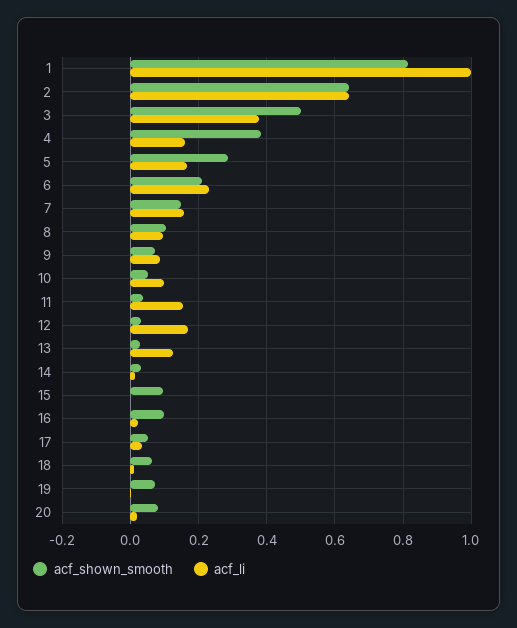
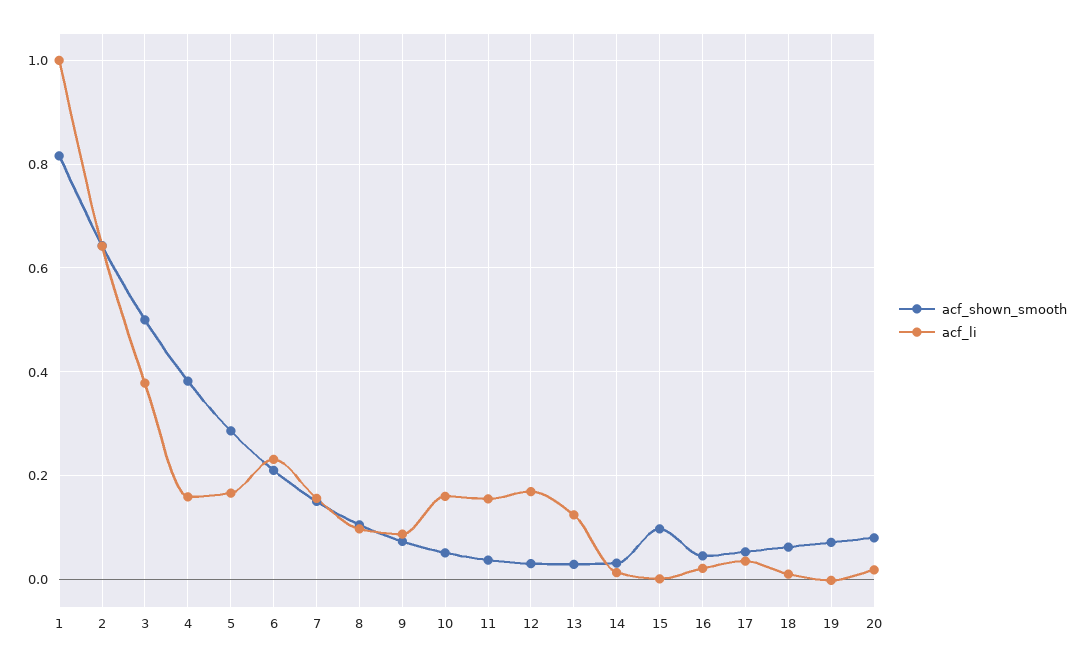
  {
    "acf_shown_smooth": {
      "1": 0.82,
      "2": 0.64,
      "3": 0.5,
      "4": 0.38,
      "5": 0.28,
      "6": 0.22,
      "7": 0.16,
      "8": 0.1,
      "9": 0.08,
      "10": 0.06,
      "11": 0.04,
      "12": 0.04,
      "13": 0.02,
      "14": 0.04,
      "15": 0.1,
-     "16": 0.1,
+     "16": 0.04,
      "17": 0.06,
      "18": 0.06,
      "19": 0.08,
      "20": 0.08
    },
    "acf_li": {
      "1": 1,
      "2": 0.64,
      "3": 0.38,
      "4": 0.16,
      "5": 0.16,
      "6": 0.24,
      "7": 0.16,
      "8": 0.1,
      "9": 0.08,
-     "10": 0.1,
+     "10": 0.16,
      "11": 0.16,
      "12": 0.16,
      "13": 0.12,
      "14": 0.02,
      "15": 0,
      "16": 0.02,
      "17": 0.04,
      "18": 0.02,
      "19": 0,
      "20": 0.02
    }
  }

